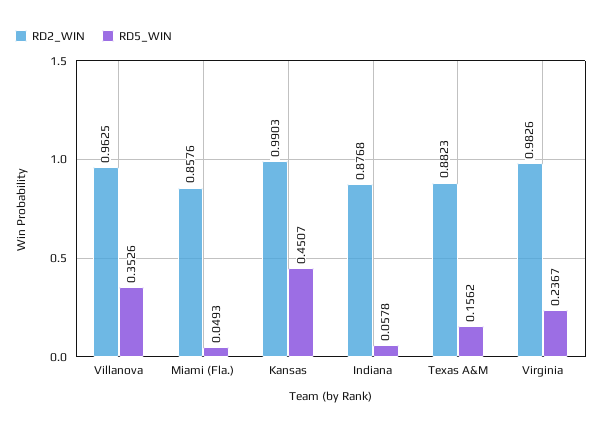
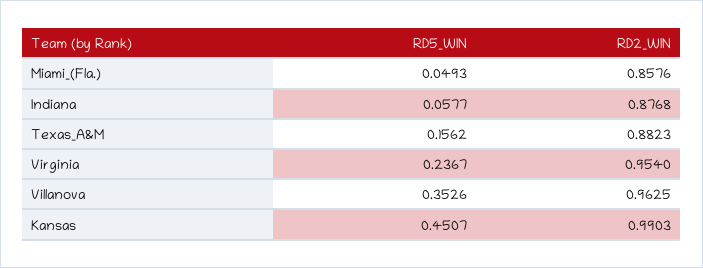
  {
    "RD2_WIN": {
      "Villanova": 0.9625,
      "Miami (Fla.)": 0.8576,
      "Kansas": 0.9903,
      "Indiana": 0.8768,
      "Texas A&M": 0.8823,
-     "Virginia": 0.9826
+     "Virginia": 0.954
    },
    "RD5_WIN": {
      "Villanova": 0.3526,
      "Miami (Fla.)": 0.0493,
      "Kansas": 0.4507,
-     "Indiana": 0.0578,
+     "Indiana": 0.0577,
      "Texas A&M": 0.1562,
      "Virginia": 0.2367
    }
  }

